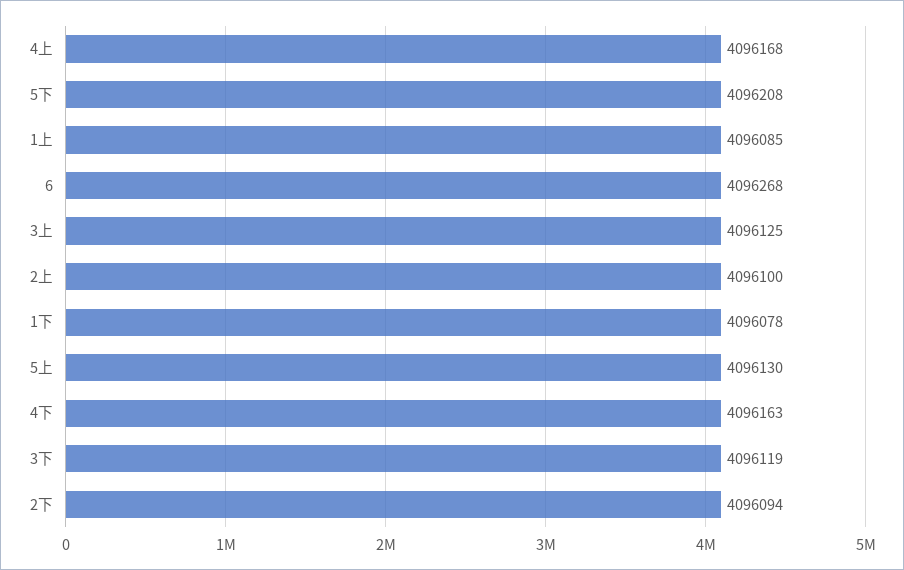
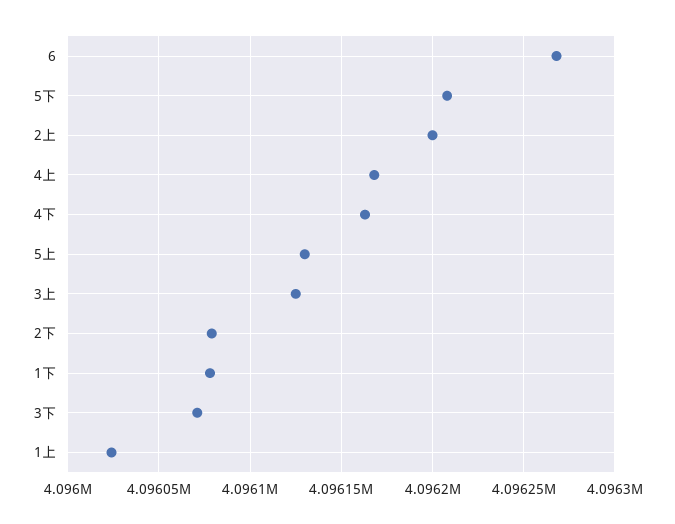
  {
    "4上": 4096168,
    "5下": 4096208,
-   "1上": 4096085,
+   "1上": 4096025,
    "6": 4096268,
    "3上": 4096125,
-   "2上": 4096100,
+   "2上": 4096200,
    "1下": 4096078,
    "5上": 4096130,
    "4下": 4096163,
-   "3下": 4096119,
+   "3下": 4096070,
-   "2下": 4096094
+   "2下": 4096080
  }

